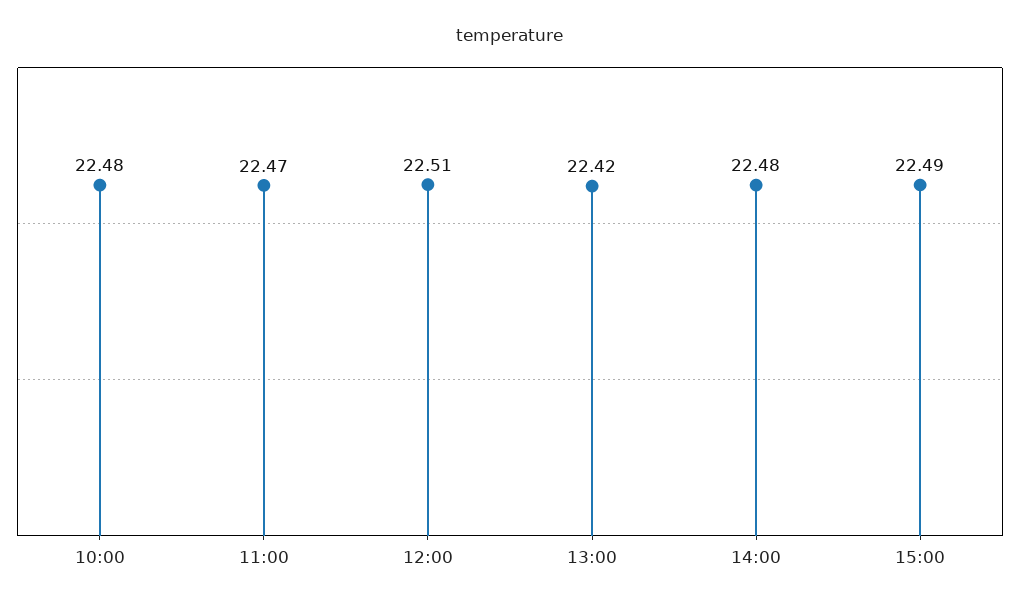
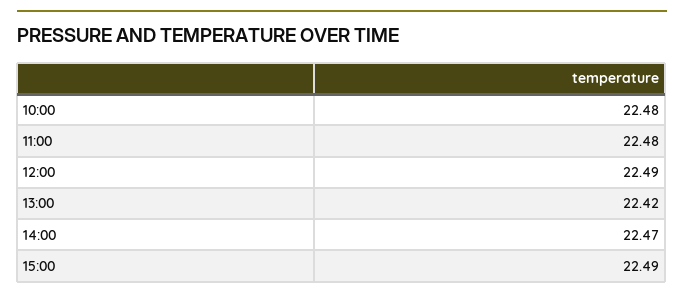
  {
    "10:00": 22.48,
-   "11:00": 22.47,
+   "11:00": 22.48,
-   "12:00": 22.51,
+   "12:00": 22.49,
    "13:00": 22.42,
-   "14:00": 22.48,
+   "14:00": 22.47,
    "15:00": 22.49
  }

